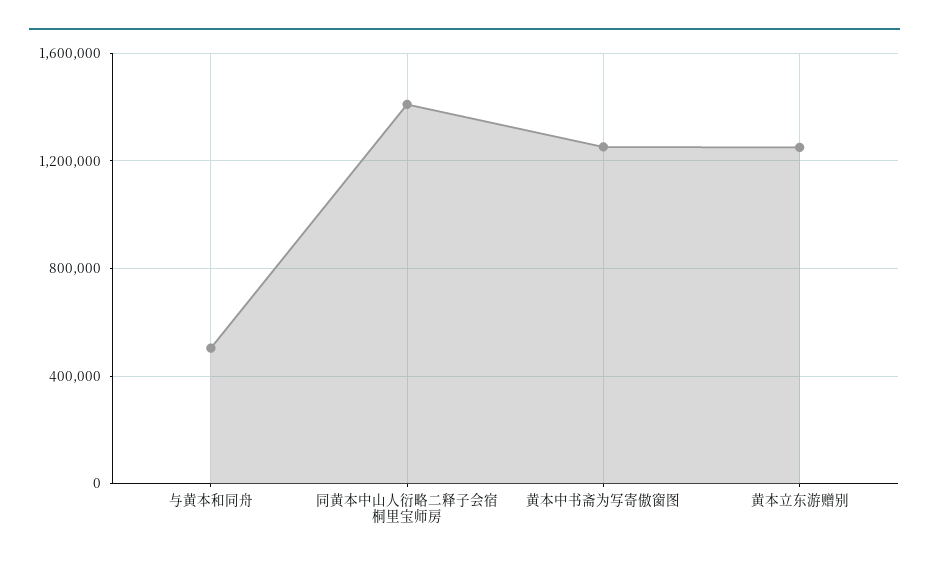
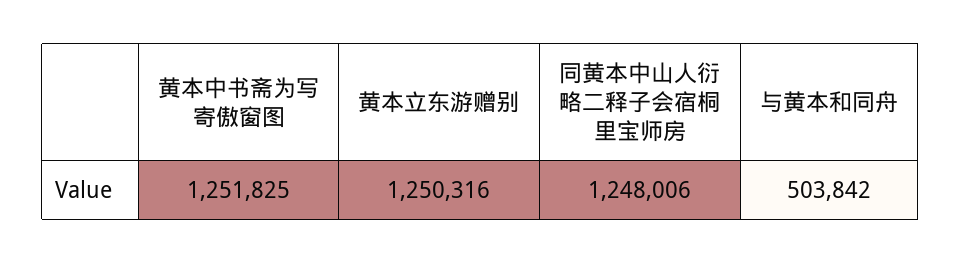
  {
    "与黄本和同舟": 503842,
-   "同黄本中山人衍略二释子会宿桐里宝师房": 1400000,
+   "同黄本中山人衍略二释子会宿桐里宝师房": 1248006,
    "黄本中书斋为写寄傲窗图": 1251825,
    "黄本立东游赠别": 1250316
  }

